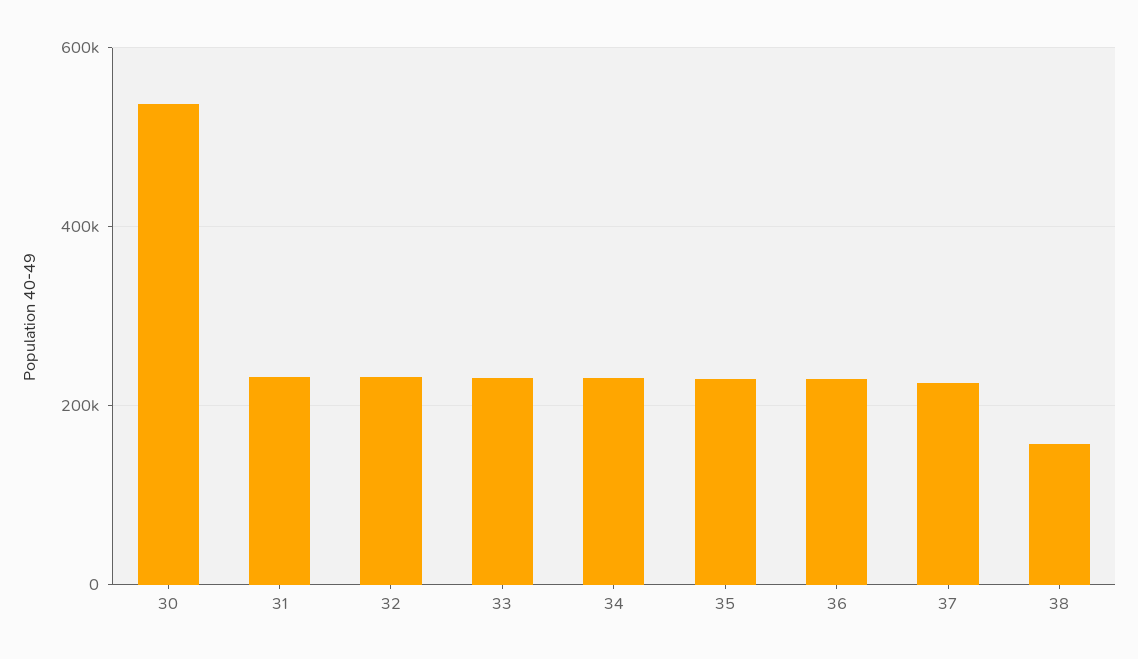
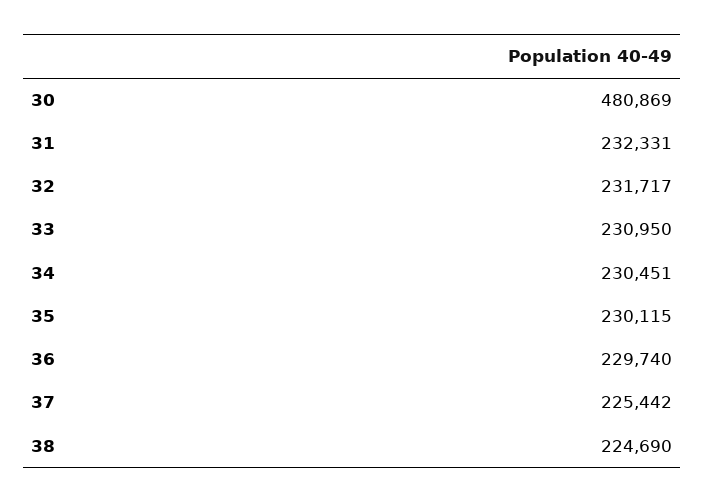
  {
-   "30": 540000,
+   "30": 480869,
    "31": 232331,
    "32": 231717,
    "33": 230950,
    "34": 230451,
    "35": 230115,
    "36": 229740,
    "37": 225442,
-   "38": 160000
+   "38": 224690
  }

